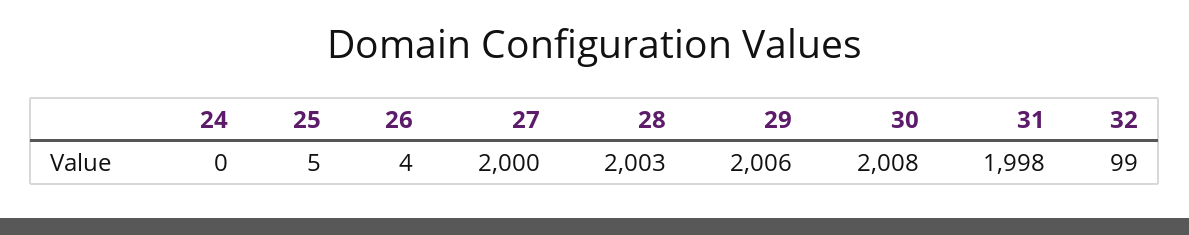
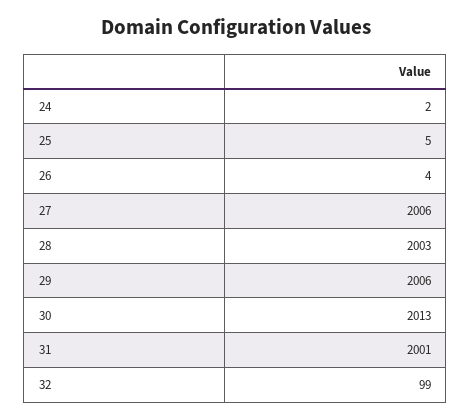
  {
-   "24": 0,
+   "24": 2,
    "25": 5,
    "26": 4,
-   "27": 2000,
+   "27": 2006,
    "28": 2003,
    "29": 2006,
-   "30": 2008,
+   "30": 2013,
-   "31": 1998,
+   "31": 2001,
    "32": 99
  }

